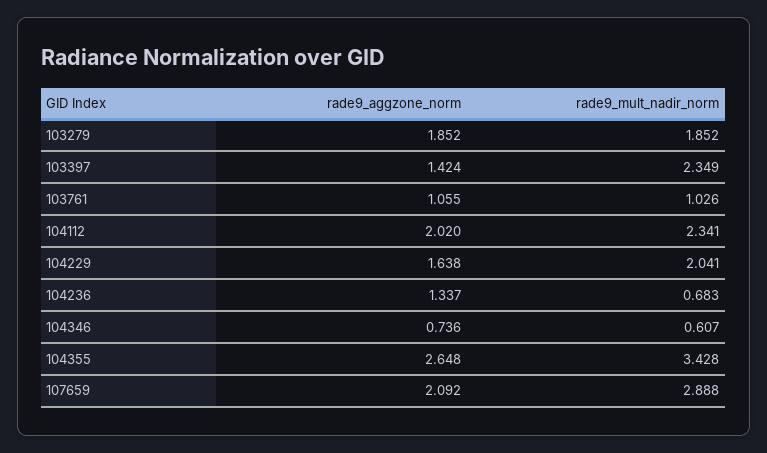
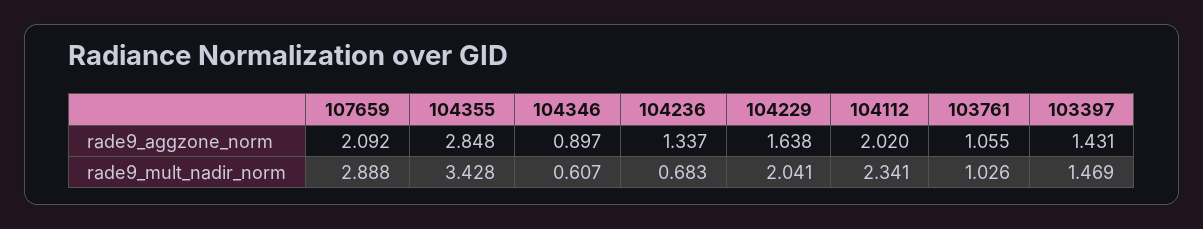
  {
    "rade9_aggzone_norm": {
-     "103279": 1.852,
-     "103397": 1.424,
+     "103397": 1.431,
      "103761": 1.055,
      "104112": 2.02,
      "104229": 1.638,
      "104236": 1.337,
-     "104346": 0.736,
+     "104346": 0.897,
-     "104355": 2.648,
+     "104355": 2.848,
      "107659": 2.092
    },
    "rade9_mult_nadir_norm": {
-     "103279": 1.852,
-     "103397": 2.349,
+     "103397": 1.469,
      "103761": 1.026,
      "104112": 2.341,
      "104229": 2.041,
      "104236": 0.683,
      "104346": 0.607,
      "104355": 3.428,
      "107659": 2.888
    }
  }

